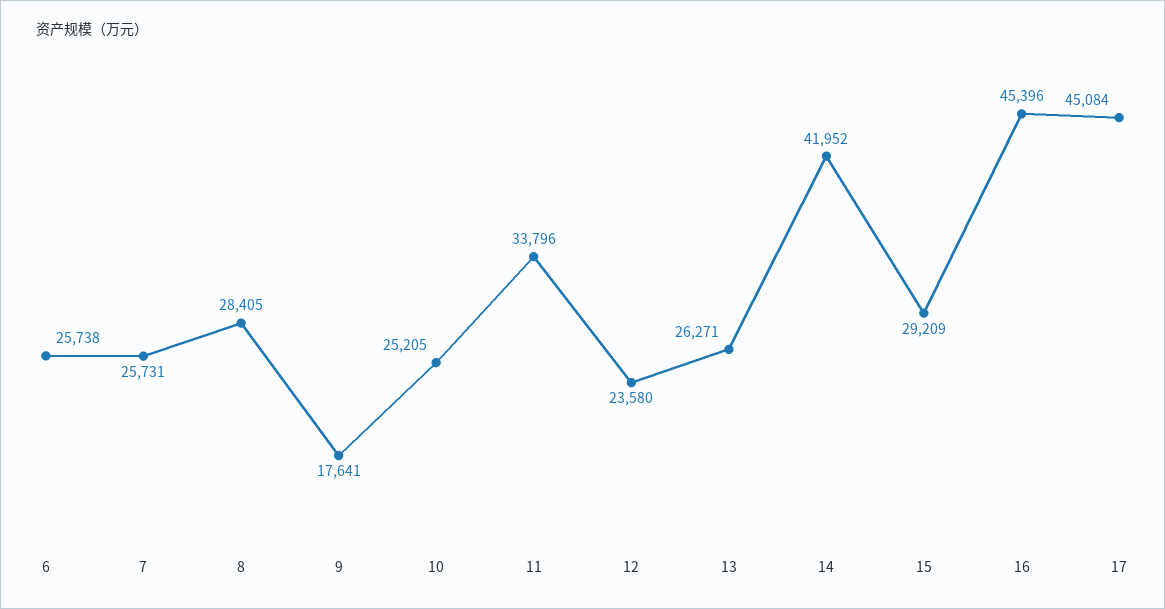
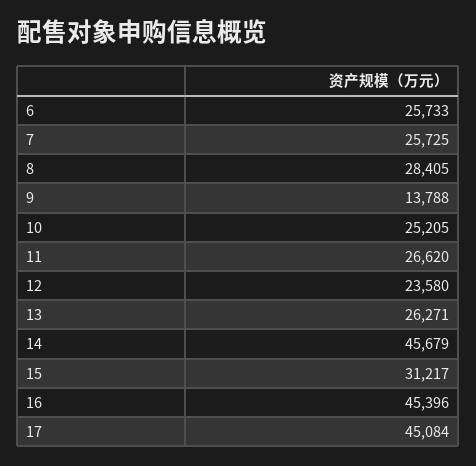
  {
-   "6": 25738,
+   "6": 25733,
-   "7": 25731,
+   "7": 25725,
    "8": 28405,
-   "9": 17641,
+   "9": 13788,
    "10": 25205,
-   "11": 33796,
+   "11": 26620,
    "12": 23580,
    "13": 26271,
-   "14": 41952,
+   "14": 45679,
-   "15": 29209,
+   "15": 31217,
    "16": 45396,
    "17": 45084
  }

